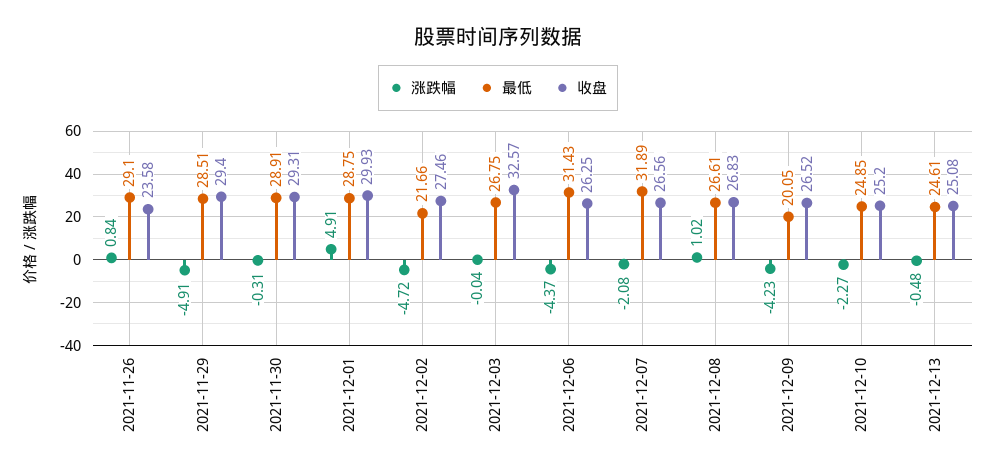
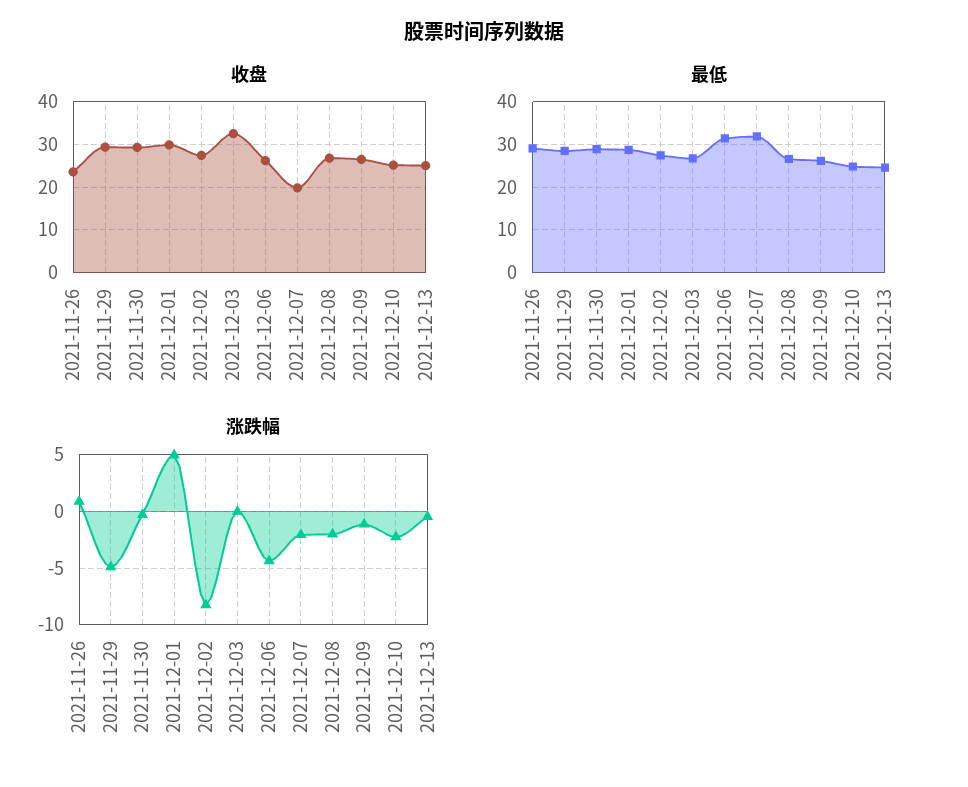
  {
    "涨跌幅": {
      "2021-11-26": 0.84,
      "2021-11-29": -4.91,
      "2021-11-30": -0.31,
      "2021-12-01": 4.91,
-     "2021-12-02": -4.72,
+     "2021-12-02": -8,
      "2021-12-03": -0.04,
      "2021-12-06": -4.37,
      "2021-12-07": -2.08,
-     "2021-12-08": 1.02,
+     "2021-12-08": -2,
-     "2021-12-09": -4.23,
+     "2021-12-09": -1,
      "2021-12-10": -2.27,
      "2021-12-13": -0.48
    },
    "最低": {
      "2021-11-26": 29.1,
      "2021-11-29": 28.51,
      "2021-11-30": 28.91,
      "2021-12-01": 28.75,
-     "2021-12-02": 21.66,
+     "2021-12-02": 28,
      "2021-12-03": 26.75,
      "2021-12-06": 31.43,
      "2021-12-07": 31.89,
      "2021-12-08": 26.61,
-     "2021-12-09": 20.05,
+     "2021-12-09": 26,
      "2021-12-10": 24.85,
      "2021-12-13": 24.61
    },
    "收盘": {
      "2021-11-26": 23.58,
      "2021-11-29": 29.4,
      "2021-11-30": 29.31,
      "2021-12-01": 29.93,
      "2021-12-02": 27.46,
      "2021-12-03": 32.57,
      "2021-12-06": 26.25,
-     "2021-12-07": 26.56,
+     "2021-12-07": 20,
      "2021-12-08": 26.83,
      "2021-12-09": 26.52,
      "2021-12-10": 25.2,
      "2021-12-13": 25.08
    }
  }

